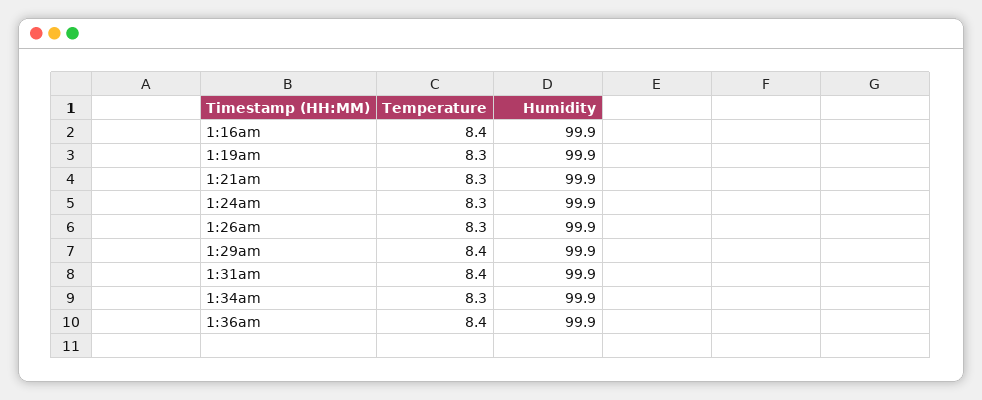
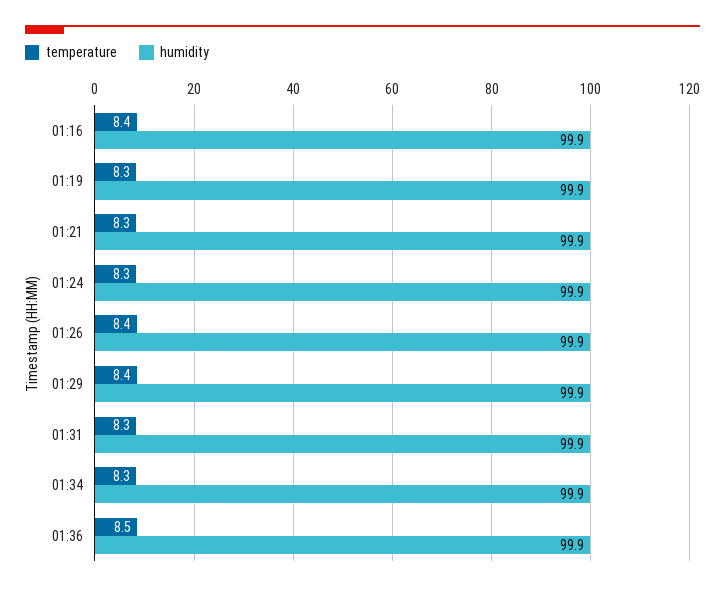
  {
    "Temperature": {
      "1:16am": 8.4,
      "1:19am": 8.3,
      "1:21am": 8.3,
      "1:24am": 8.3,
-     "1:26am": 8.3,
+     "1:26am": 8.4,
      "1:29am": 8.4,
-     "1:31am": 8.4,
+     "1:31am": 8.3,
      "1:34am": 8.3,
-     "1:36am": 8.4
+     "1:36am": 8.5
    },
    "Humidity": {
      "1:16am": 99.9,
      "1:19am": 99.9,
      "1:21am": 99.9,
      "1:24am": 99.9,
      "1:26am": 99.9,
      "1:29am": 99.9,
      "1:31am": 99.9,
      "1:34am": 99.9,
      "1:36am": 99.9
    }
  }

